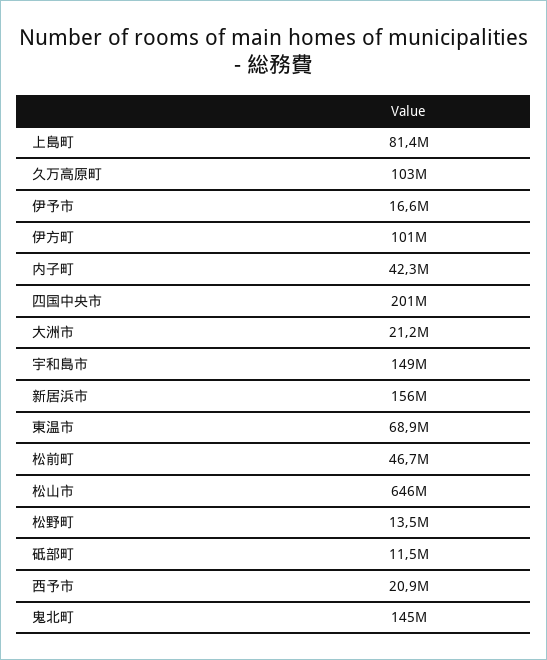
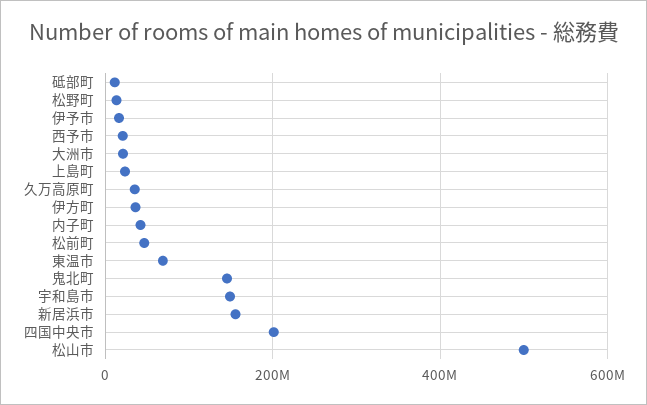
  {
-   "上島町": 81400000,
+   "上島町": 20000000,
-   "久万高原町": 103000000,
+   "久万高原町": 40000000,
    "伊予市": 16600000,
-   "伊方町": 101000000,
+   "伊方町": 40000000,
    "内子町": 42300000,
    "四国中央市": 201000000,
    "大洲市": 21200000,
    "宇和島市": 149000000,
    "新居浜市": 156000000,
    "東温市": 68900000,
    "松前町": 46700000,
-   "松山市": 646000000,
+   "松山市": 500000000,
    "松野町": 13500000,
    "砥部町": 11500000,
    "西予市": 20900000,
    "鬼北町": 145000000
  }

